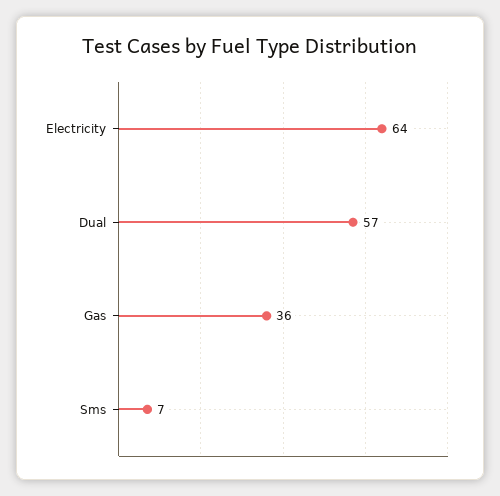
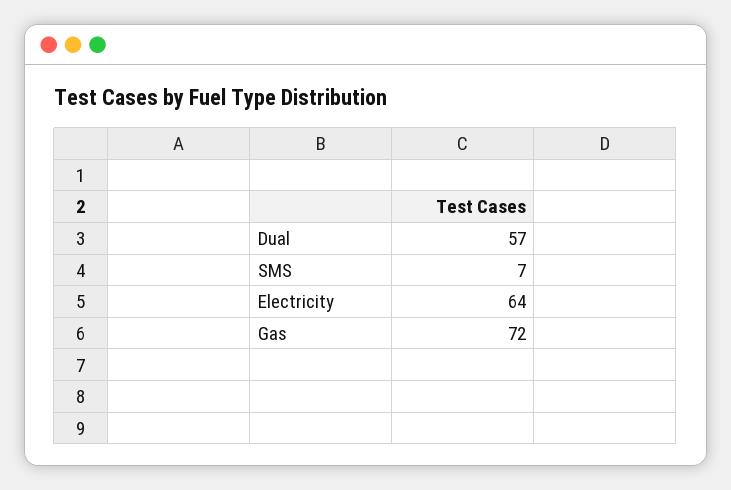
  {
    "Electricity": 64,
    "Dual": 57,
-   "Gas": 36,
+   "Gas": 72,
    "Sms": 7
  }

